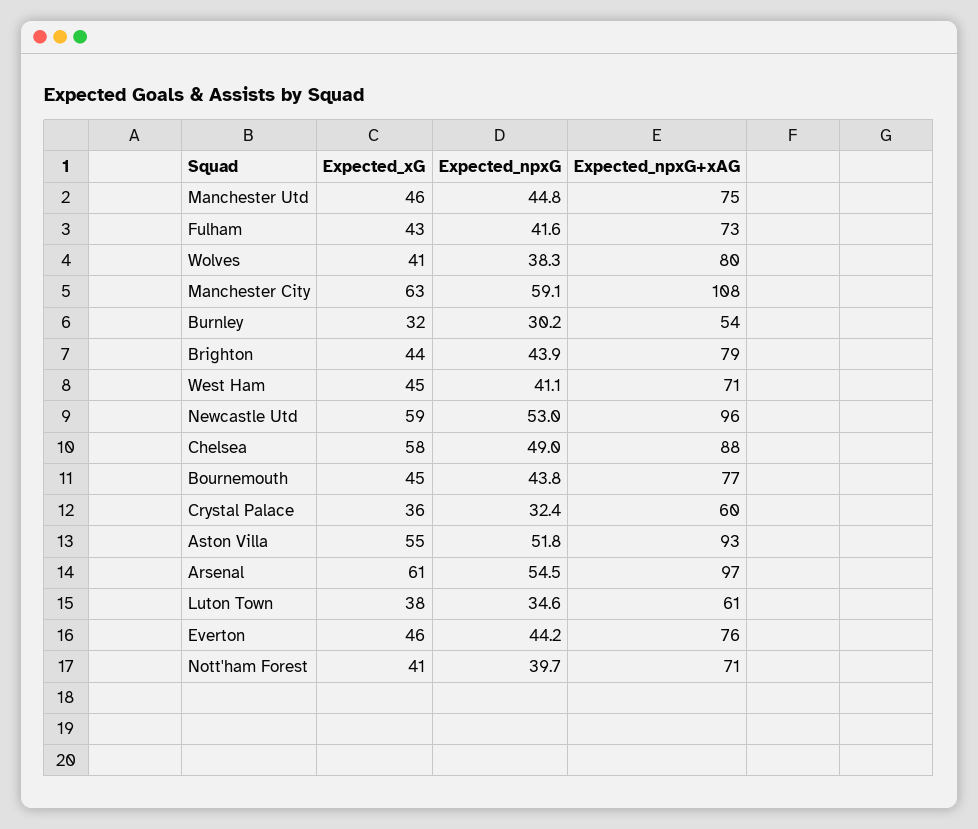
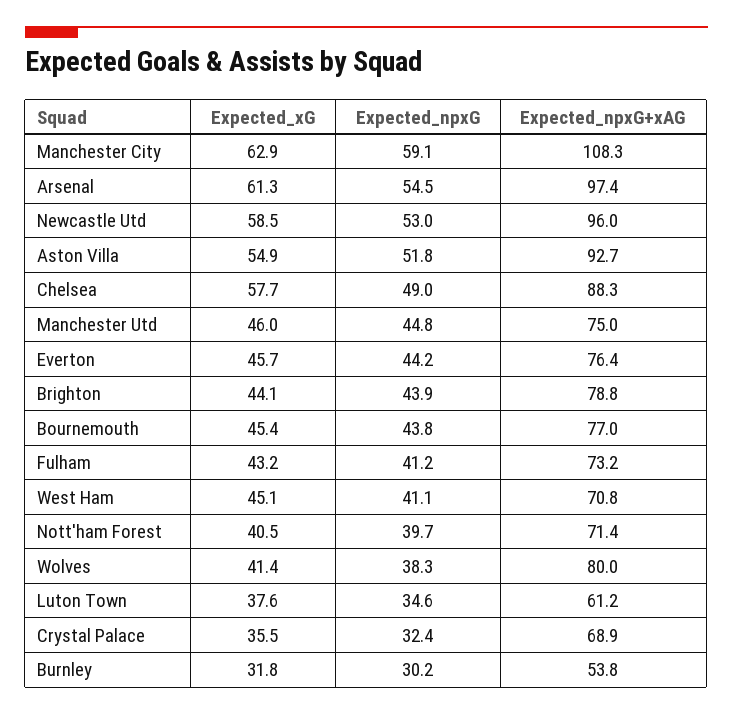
  {
    "Expected_xG": {
      "Manchester Utd": 46,
      "Fulham": 43.2,
      "Wolves": 41.4,
      "Manchester City": 62.9,
      "Burnley": 31.8,
      "Brighton": 44.1,
      "West Ham": 45.1,
      "Newcastle Utd": 58.5,
      "Chelsea": 57.7,
      "Bournemouth": 45.4,
      "Crystal Palace": 35.5,
      "Aston Villa": 54.9,
      "Arsenal": 61.3,
      "Luton Town": 37.6,
      "Everton": 45.7,
      "Nott'ham Forest": 40.5
    },
    "Expected_npxG": {
      "Manchester Utd": 44.8,
-     "Fulham": 41.6,
+     "Fulham": 41.2,
      "Wolves": 38.3,
      "Manchester City": 59.1,
      "Burnley": 30.2,
      "Brighton": 43.9,
      "West Ham": 41.1,
      "Newcastle Utd": 53,
      "Chelsea": 49,
      "Bournemouth": 43.8,
      "Crystal Palace": 32.4,
      "Aston Villa": 51.8,
      "Arsenal": 54.5,
      "Luton Town": 34.6,
      "Everton": 44.2,
      "Nott'ham Forest": 39.7
    },
    "Expected_npxG+xAG": {
      "Manchester Utd": 75,
      "Fulham": 73.2,
      "Wolves": 80,
      "Manchester City": 108.3,
      "Burnley": 53.8,
      "Brighton": 78.8,
      "West Ham": 70.8,
      "Newcastle Utd": 96,
      "Chelsea": 88.3,
      "Bournemouth": 77,
-     "Crystal Palace": 60,
+     "Crystal Palace": 68.9,
      "Aston Villa": 92.7,
      "Arsenal": 97.4,
      "Luton Town": 61.2,
      "Everton": 76.4,
      "Nott'ham Forest": 71.4
    }
  }

